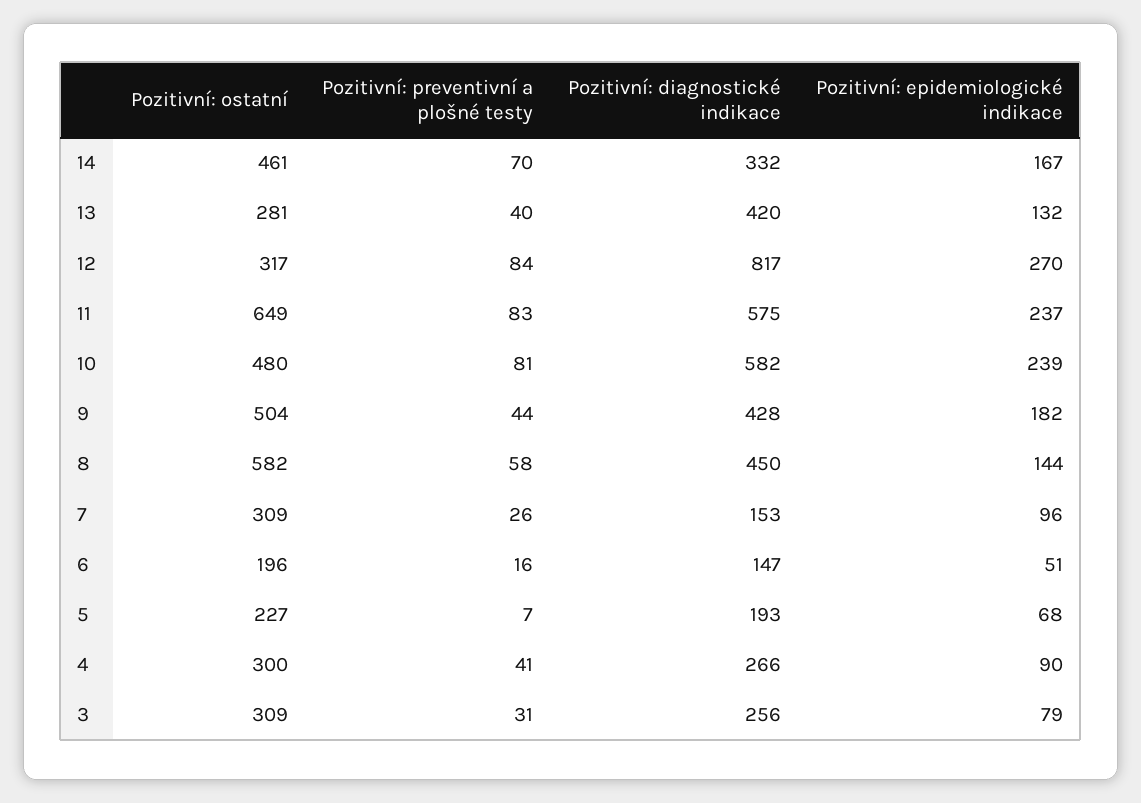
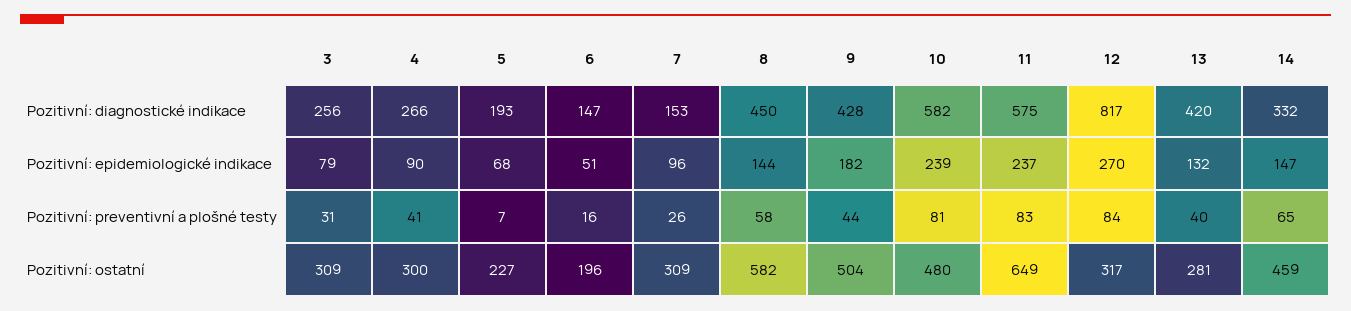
  {
    "Pozitivní: ostatní": {
-     "14": 461,
+     "14": 459,
      "13": 281,
      "12": 317,
      "11": 649,
      "10": 480,
      "9": 504,
      "8": 582,
      "7": 309,
      "6": 196,
      "5": 227,
      "4": 300,
      "3": 309
    },
    "Pozitivní: preventivní a plošné testy": {
-     "14": 70,
+     "14": 65,
      "13": 40,
      "12": 84,
      "11": 83,
      "10": 81,
      "9": 44,
      "8": 58,
      "7": 26,
      "6": 16,
      "5": 7,
      "4": 41,
      "3": 31
    },
    "Pozitivní: diagnostické indikace": {
      "14": 332,
      "13": 420,
      "12": 817,
      "11": 575,
      "10": 582,
      "9": 428,
      "8": 450,
      "7": 153,
      "6": 147,
      "5": 193,
      "4": 266,
      "3": 256
    },
    "Pozitivní: epidemiologické indikace": {
-     "14": 167,
+     "14": 147,
      "13": 132,
      "12": 270,
      "11": 237,
      "10": 239,
      "9": 182,
      "8": 144,
      "7": 96,
      "6": 51,
      "5": 68,
      "4": 90,
      "3": 79
    }
  }

